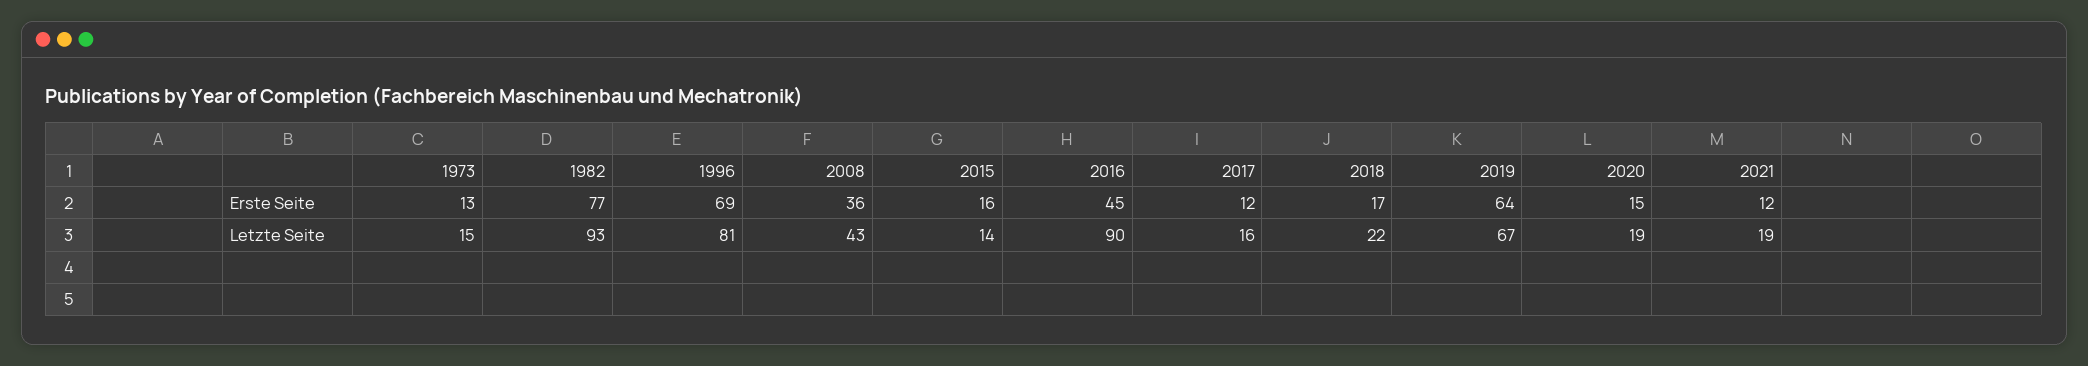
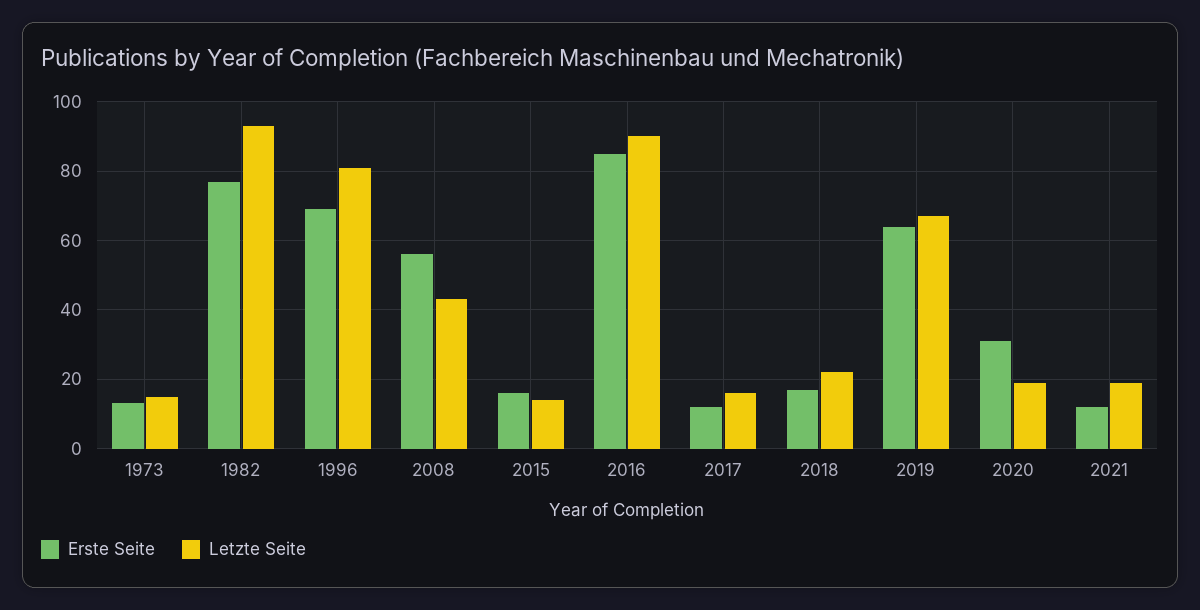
  {
    "Erste Seite": {
      "1973": 13,
      "1982": 77,
      "1996": 69,
-     "2008": 36,
+     "2008": 55,
      "2015": 16,
-     "2016": 45,
+     "2016": 85,
      "2017": 12,
      "2018": 17,
      "2019": 64,
-     "2020": 15,
+     "2020": 30,
      "2021": 12
    },
    "Letzte Seite": {
      "1973": 15,
      "1982": 93,
      "1996": 81,
      "2008": 43,
      "2015": 14,
      "2016": 90,
      "2017": 16,
      "2018": 22,
      "2019": 67,
      "2020": 19,
      "2021": 19
    }
  }

